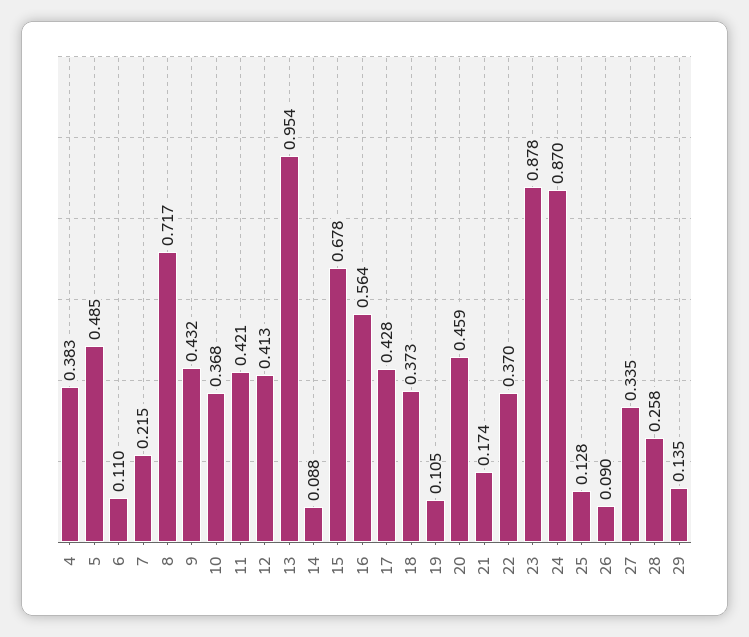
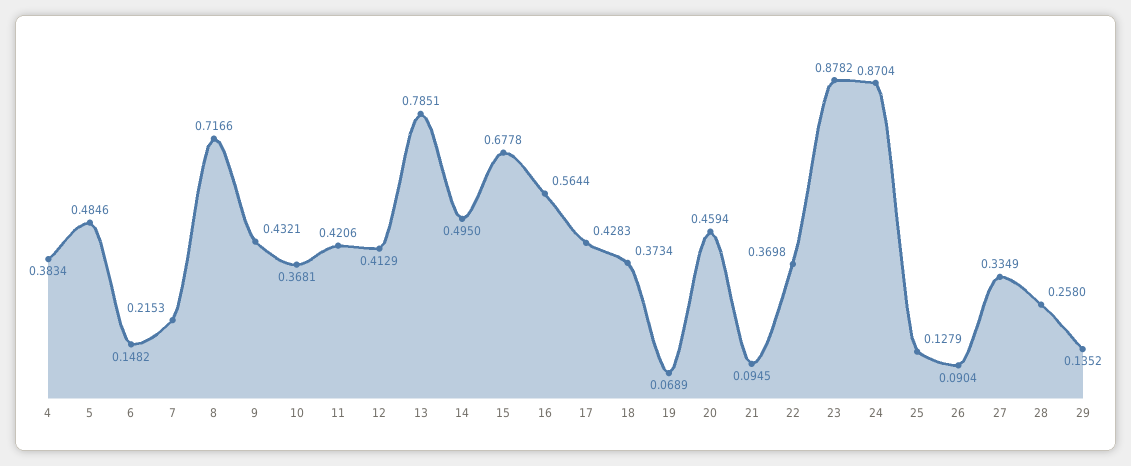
  {
    "4": 0.3834,
    "5": 0.4846,
-   "6": 0.11,
+   "6": 0.1482,
    "7": 0.2153,
    "8": 0.7166,
    "9": 0.4321,
    "10": 0.3681,
    "11": 0.4206,
    "12": 0.4129,
-   "13": 0.954,
+   "13": 0.7851,
-   "14": 0.088,
+   "14": 0.495,
    "15": 0.6778,
    "16": 0.5644,
    "17": 0.4283,
    "18": 0.3734,
-   "19": 0.105,
+   "19": 0.0689,
    "20": 0.4594,
-   "21": 0.174,
+   "21": 0.0945,
    "22": 0.3698,
    "23": 0.8782,
    "24": 0.8704,
    "25": 0.1279,
    "26": 0.0904,
    "27": 0.3349,
    "28": 0.258,
    "29": 0.1352
  }

